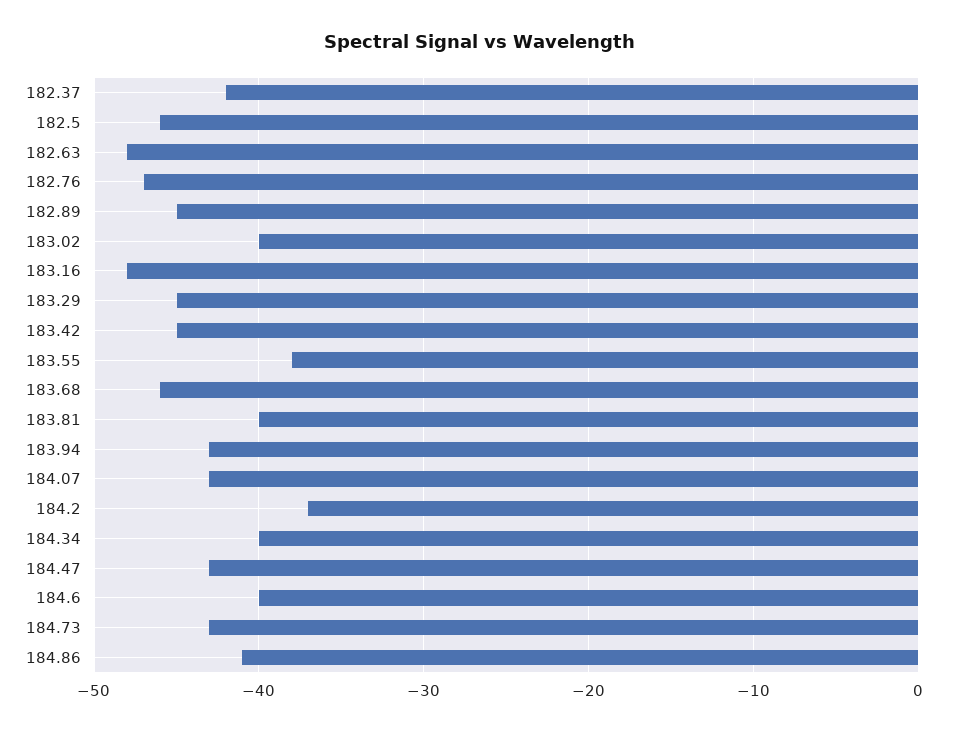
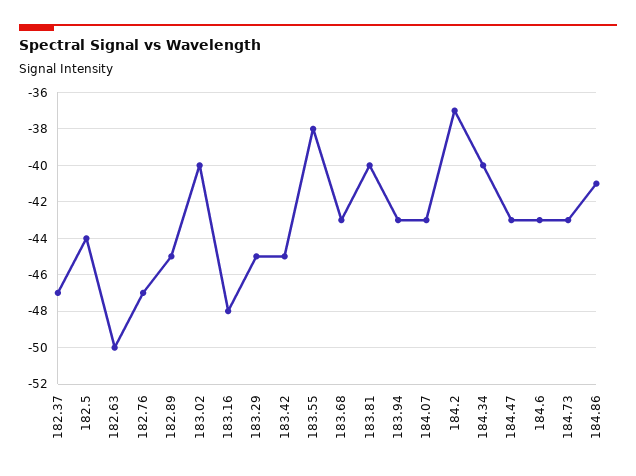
  {
-   "182.37": -42,
+   "182.37": -47,
-   "182.5": -46,
+   "182.5": -44,
-   "182.63": -48,
+   "182.63": -50,
    "182.76": -47,
    "182.89": -45,
    "183.02": -40,
    "183.16": -48,
    "183.29": -45,
    "183.42": -45,
    "183.55": -38,
-   "183.68": -46,
+   "183.68": -43,
    "183.81": -40,
    "183.94": -43,
    "184.07": -43,
    "184.2": -37,
    "184.34": -40,
    "184.47": -43,
-   "184.6": -40,
+   "184.6": -43,
    "184.73": -43,
    "184.86": -41
  }

